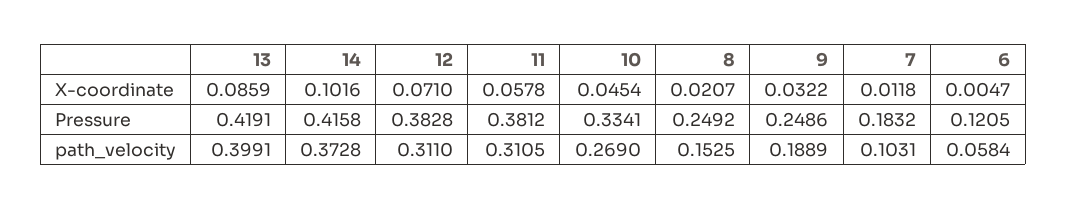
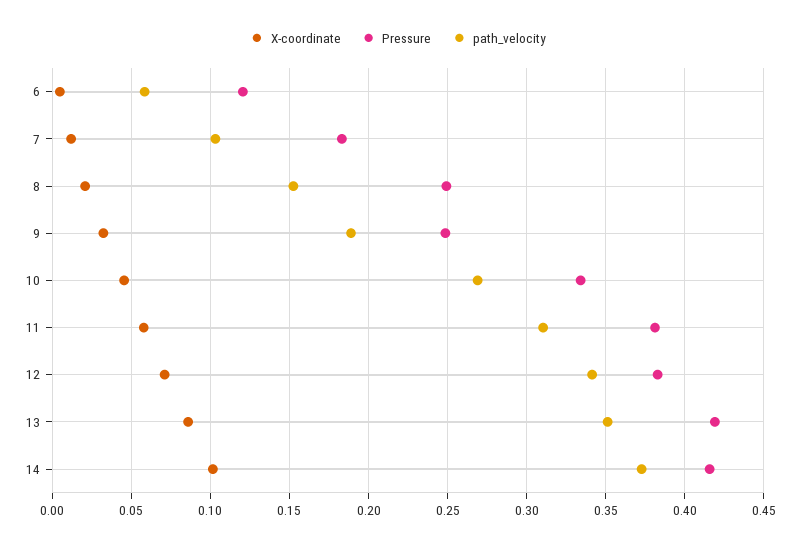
  {
    "X-coordinate": {
      "13": 0.0859,
      "14": 0.1016,
      "12": 0.071,
      "11": 0.0578,
      "10": 0.0454,
      "8": 0.0207,
      "9": 0.0322,
      "7": 0.0118,
      "6": 0.0047
    },
    "Pressure": {
      "13": 0.4191,
      "14": 0.4158,
      "12": 0.3828,
      "11": 0.3812,
      "10": 0.3341,
      "8": 0.2492,
      "9": 0.2486,
      "7": 0.1832,
      "6": 0.1205
    },
    "path_velocity": {
-     "13": 0.3991,
+     "13": 0.35,
      "14": 0.3728,
-     "12": 0.311,
+     "12": 0.34,
      "11": 0.3105,
      "10": 0.269,
      "8": 0.1525,
      "9": 0.1889,
      "7": 0.1031,
      "6": 0.0584
    }
  }

